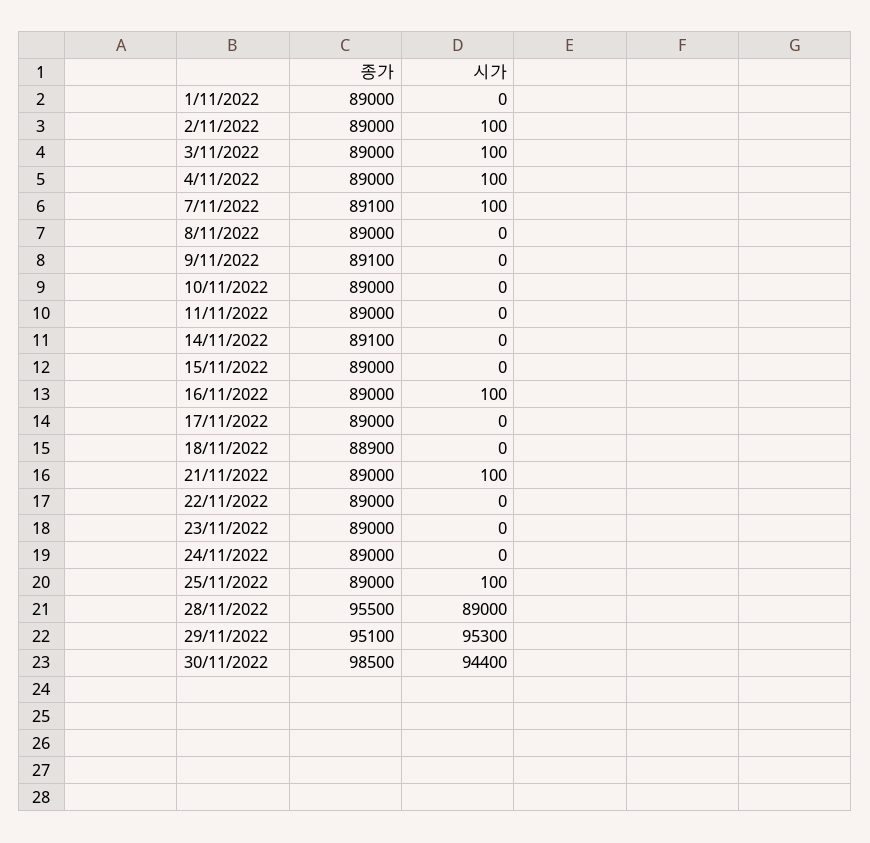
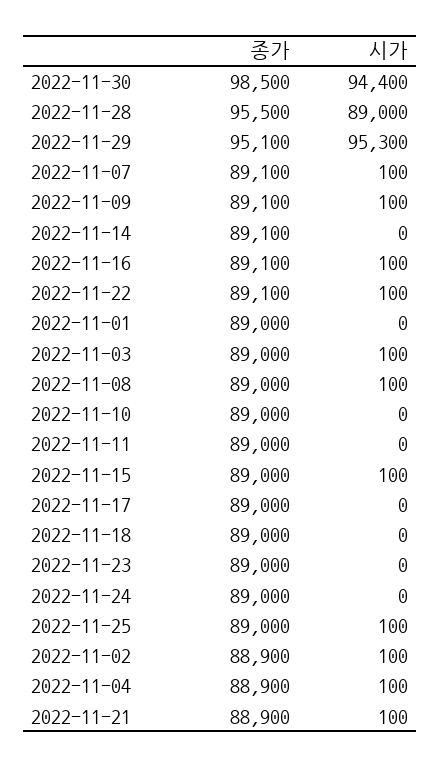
  {
    "종가": {
      "1/11/2022": 89000,
-     "2/11/2022": 89000,
+     "2/11/2022": 88900,
      "3/11/2022": 89000,
-     "4/11/2022": 89000,
+     "4/11/2022": 88900,
      "7/11/2022": 89100,
      "8/11/2022": 89000,
      "9/11/2022": 89100,
      "10/11/2022": 89000,
      "11/11/2022": 89000,
      "14/11/2022": 89100,
      "15/11/2022": 89000,
-     "16/11/2022": 89000,
+     "16/11/2022": 89100,
      "17/11/2022": 89000,
-     "18/11/2022": 88900,
+     "18/11/2022": 89000,
-     "21/11/2022": 89000,
+     "21/11/2022": 88900,
-     "22/11/2022": 89000,
+     "22/11/2022": 89100,
      "23/11/2022": 89000,
      "24/11/2022": 89000,
      "25/11/2022": 89000,
      "28/11/2022": 95500,
      "29/11/2022": 95100,
      "30/11/2022": 98500
    },
    "시가": {
      "1/11/2022": 0,
      "2/11/2022": 100,
      "3/11/2022": 100,
      "4/11/2022": 100,
      "7/11/2022": 100,
-     "8/11/2022": 0,
+     "8/11/2022": 100,
-     "9/11/2022": 0,
+     "9/11/2022": 100,
      "10/11/2022": 0,
      "11/11/2022": 0,
      "14/11/2022": 0,
-     "15/11/2022": 0,
+     "15/11/2022": 100,
      "16/11/2022": 100,
      "17/11/2022": 0,
      "18/11/2022": 0,
      "21/11/2022": 100,
-     "22/11/2022": 0,
+     "22/11/2022": 100,
      "23/11/2022": 0,
      "24/11/2022": 0,
      "25/11/2022": 100,
      "28/11/2022": 89000,
      "29/11/2022": 95300,
      "30/11/2022": 94400
    }
  }

